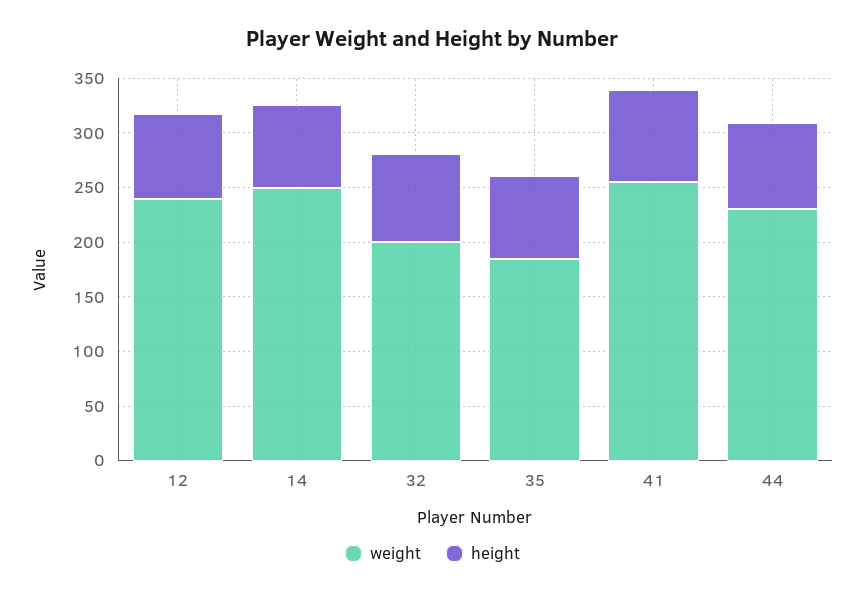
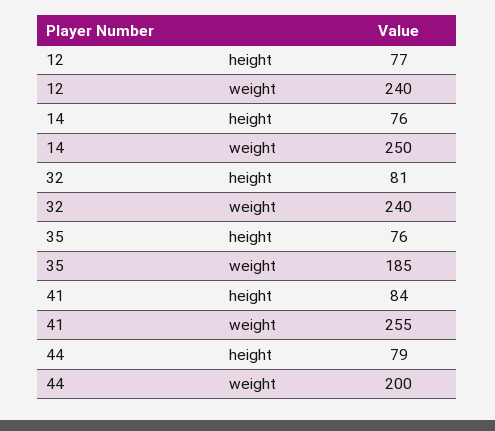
  {
    "weight": {
      "12": 240,
      "14": 250,
-     "32": 200,
+     "32": 240,
      "35": 185,
      "41": 255,
-     "44": 230
+     "44": 200
    },
    "height": {
      "12": 77,
      "14": 76,
      "32": 81,
      "35": 76,
      "41": 84,
      "44": 79
    }
  }

